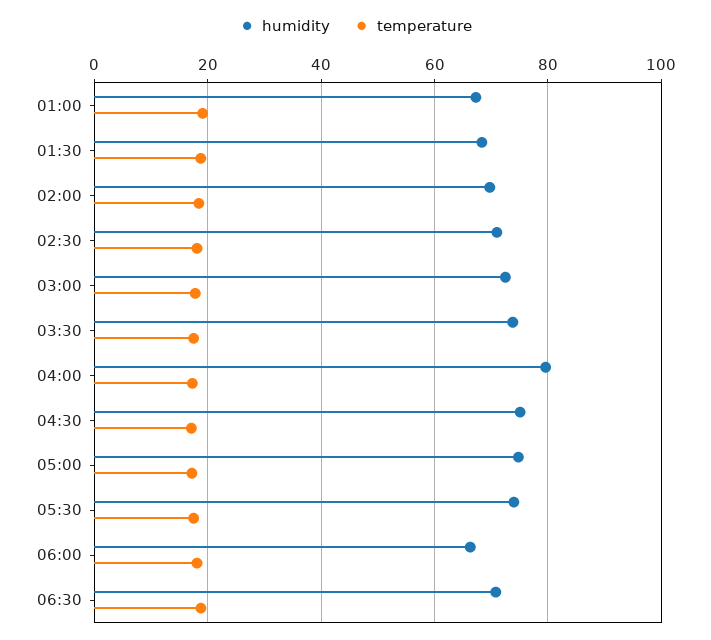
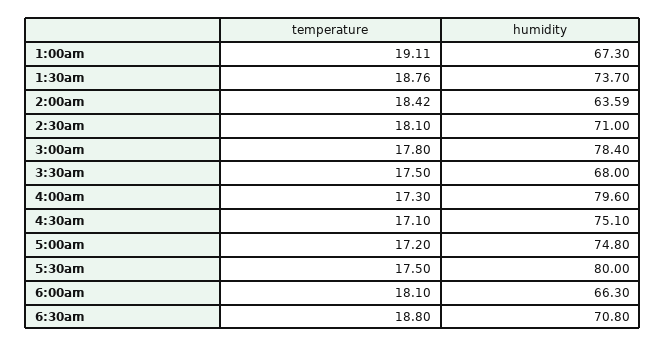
  {
    "humidity": {
      "01:00": 67.3,
-     "01:30": 68,
+     "01:30": 73.7,
-     "02:00": 70,
+     "02:00": 63.59,
      "02:30": 71,
-     "03:00": 72,
+     "03:00": 78.4,
-     "03:30": 74,
+     "03:30": 68,
      "04:00": 79.6,
      "04:30": 75.1,
      "05:00": 74.8,
-     "05:30": 74,
+     "05:30": 80,
      "06:00": 66.3,
      "06:30": 70.8
    },
    "temperature": {
      "01:00": 19.11,
      "01:30": 18.76,
      "02:00": 18.42,
      "02:30": 18.1,
      "03:00": 17.8,
      "03:30": 17.5,
      "04:00": 17.3,
      "04:30": 17.1,
      "05:00": 17.2,
      "05:30": 17.5,
      "06:00": 18.1,
      "06:30": 18.8
    }
  }

